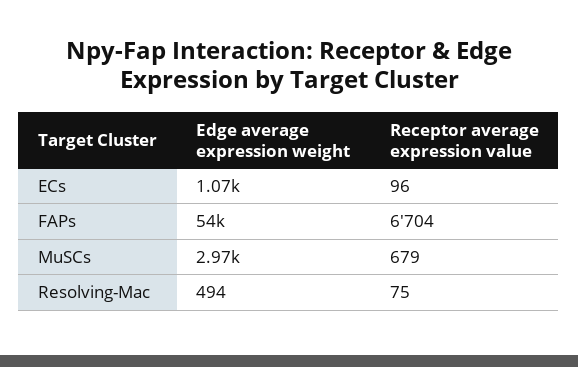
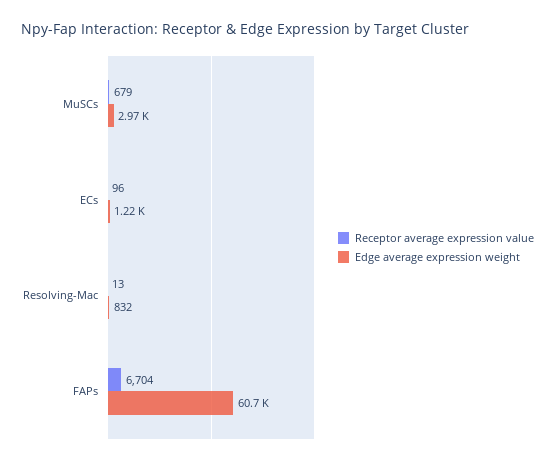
  {
    "Edge average expression weight": {
-     "ECs": 1070,
+     "ECs": 1220,
-     "FAPs": 54000,
+     "FAPs": 60700,
      "MuSCs": 2970,
-     "Resolving-Mac": 494
+     "Resolving-Mac": 832
    },
    "Receptor average expression value": {
      "ECs": 96,
      "FAPs": 6704,
      "MuSCs": 679,
-     "Resolving-Mac": 75
+     "Resolving-Mac": 13
    }
  }

